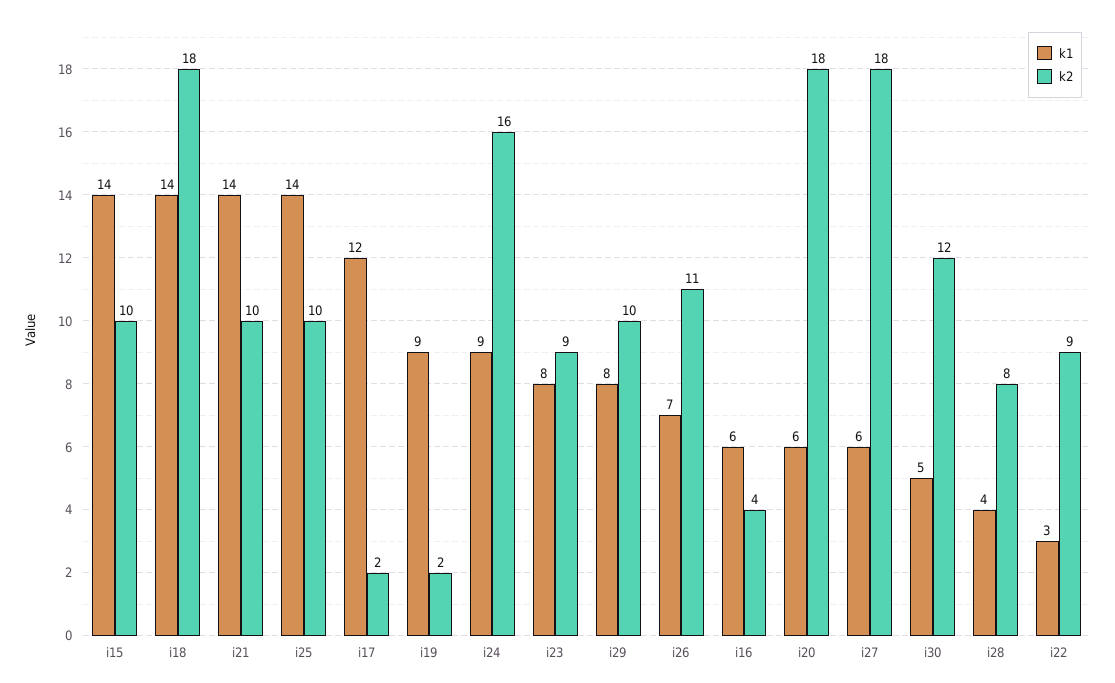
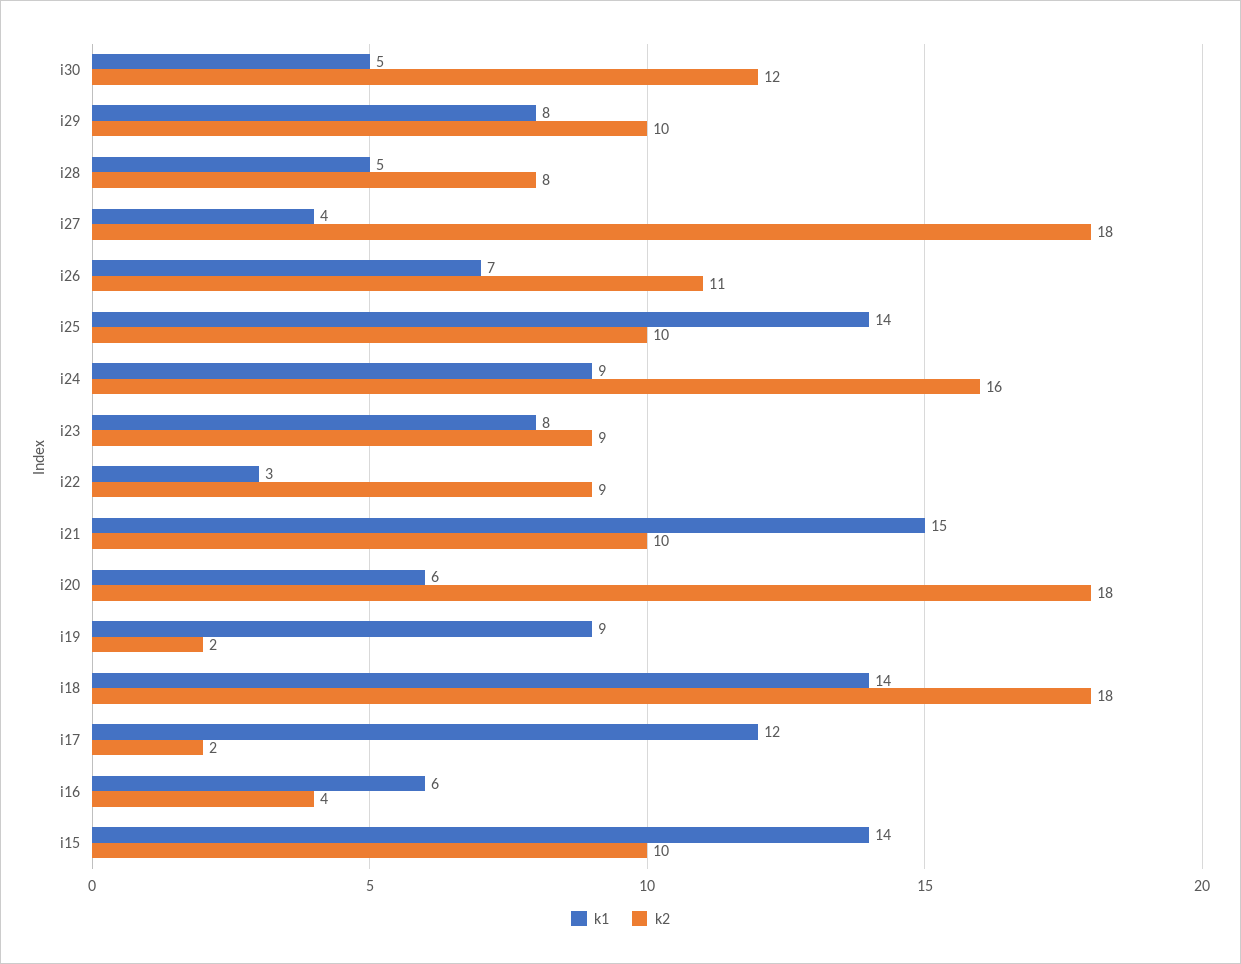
  {
    "k1": {
      "i15": 14,
      "i18": 14,
-     "i21": 14,
+     "i21": 15,
      "i25": 14,
      "i17": 12,
      "i19": 9,
      "i24": 9,
      "i23": 8,
      "i29": 8,
      "i26": 7,
      "i16": 6,
      "i20": 6,
-     "i27": 6,
+     "i27": 4,
      "i30": 5,
-     "i28": 4,
+     "i28": 5,
      "i22": 3
    },
    "k2": {
      "i15": 10,
      "i18": 18,
      "i21": 10,
      "i25": 10,
      "i17": 2,
      "i19": 2,
      "i24": 16,
      "i23": 9,
      "i29": 10,
      "i26": 11,
      "i16": 4,
      "i20": 18,
      "i27": 18,
      "i30": 12,
      "i28": 8,
      "i22": 9
    }
  }

